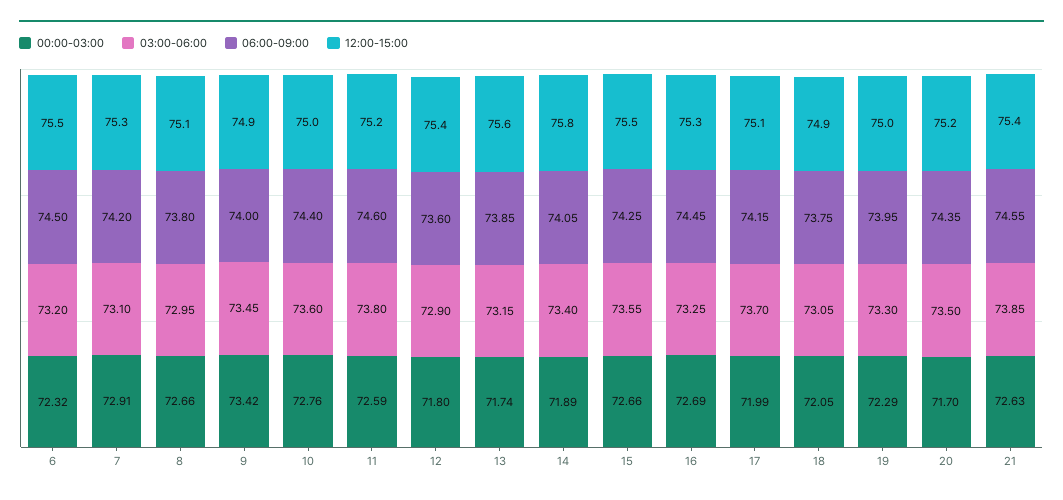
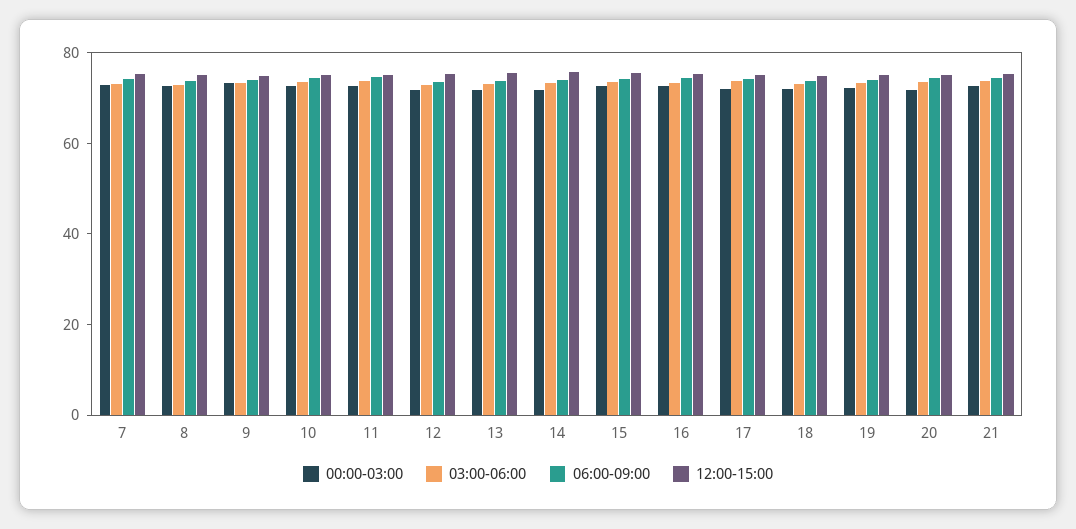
  {
    "00:00-03:00": {
-     "6": 72.32,
      "7": 72.91,
      "8": 72.66,
      "9": 73.42,
      "10": 72.76,
      "11": 72.59,
      "12": 71.8,
      "13": 71.74,
      "14": 71.89,
      "15": 72.66,
      "16": 72.69,
      "17": 71.99,
      "18": 72.05,
      "19": 72.29,
      "20": 71.7,
      "21": 72.63
    },
    "03:00-06:00": {
-     "6": 73.2,
      "7": 73.1,
      "8": 72.95,
      "9": 73.45,
      "10": 73.6,
      "11": 73.8,
      "12": 72.9,
      "13": 73.15,
      "14": 73.4,
      "15": 73.55,
      "16": 73.25,
      "17": 73.7,
      "18": 73.05,
      "19": 73.3,
      "20": 73.5,
      "21": 73.85
    },
    "06:00-09:00": {
-     "6": 74.5,
      "7": 74.2,
      "8": 73.8,
      "9": 74,
      "10": 74.4,
      "11": 74.6,
      "12": 73.6,
      "13": 73.85,
      "14": 74.05,
      "15": 74.25,
      "16": 74.45,
      "17": 74.15,
      "18": 73.75,
      "19": 73.95,
      "20": 74.35,
      "21": 74.55
    },
    "12:00-15:00": {
-     "6": 75.5,
      "7": 75.3,
      "8": 75.1,
      "9": 74.9,
      "10": 75,
      "11": 75.2,
      "12": 75.4,
      "13": 75.6,
      "14": 75.8,
      "15": 75.5,
      "16": 75.3,
      "17": 75.1,
      "18": 74.9,
      "19": 75,
      "20": 75.2,
      "21": 75.4
    }
  }

